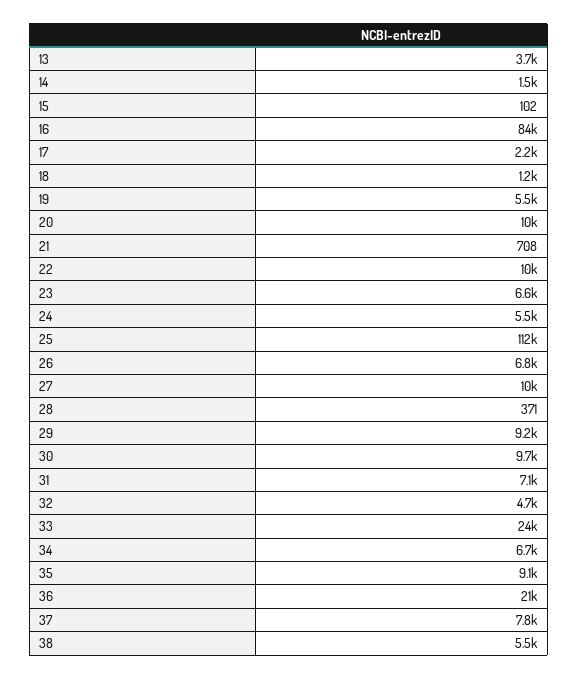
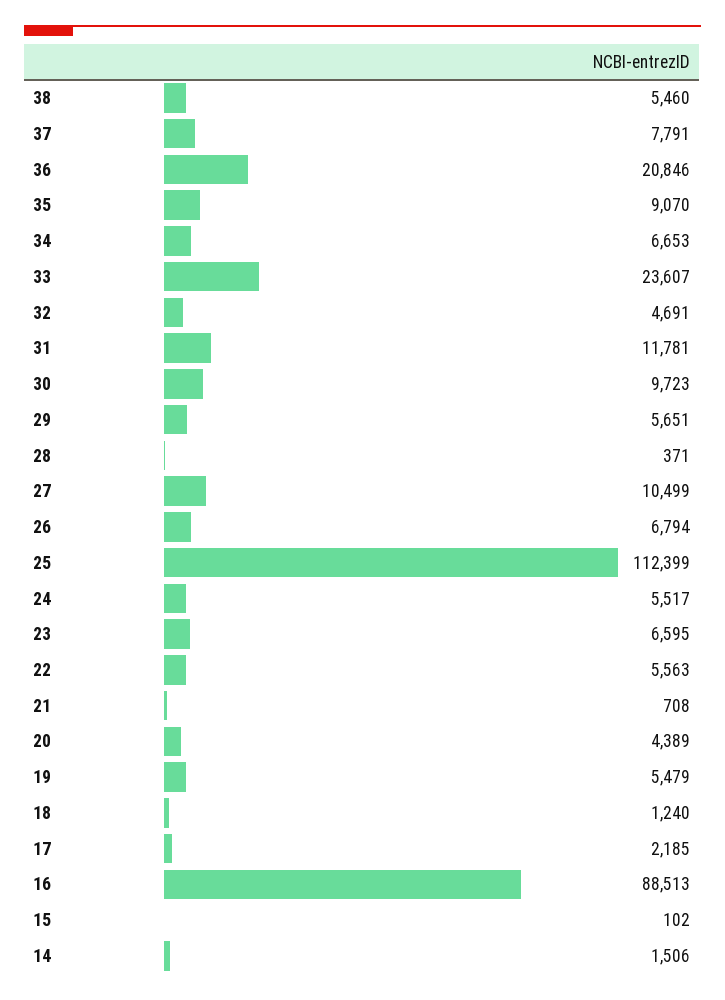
  {
-   "13": 3700,
    "14": 1506,
    "15": 102,
-   "16": 84000,
+   "16": 88513,
    "17": 2185,
    "18": 1240,
    "19": 5479,
-   "20": 10000,
+   "20": 4389,
    "21": 708,
-   "22": 10000,
+   "22": 5563,
    "23": 6595,
    "24": 5517,
    "25": 112399,
    "26": 6794,
    "27": 10499,
    "28": 371,
-   "29": 9200,
+   "29": 5651,
    "30": 9723,
-   "31": 7100,
+   "31": 11781,
    "32": 4691,
    "33": 23607,
    "34": 6653,
    "35": 9070,
    "36": 20846,
    "37": 7791,
    "38": 5460
  }

